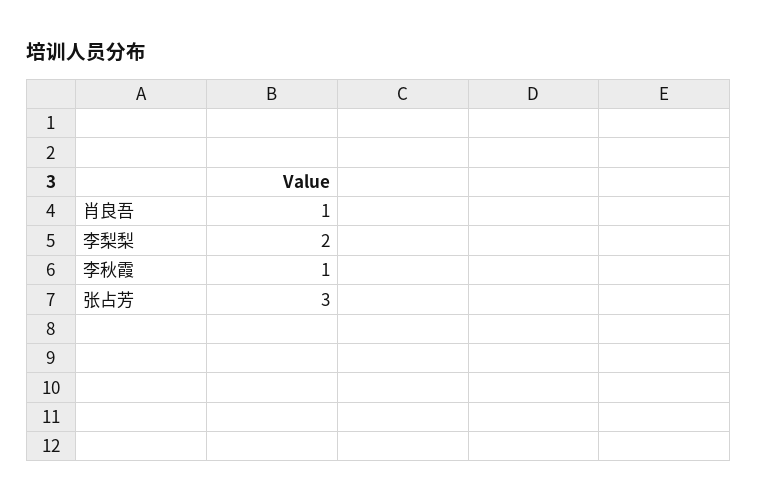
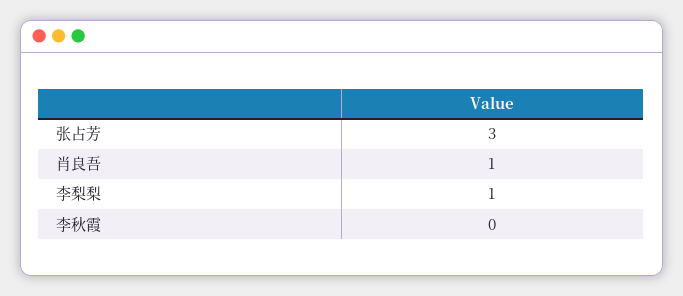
  {
    "肖良吾": 1,
-   "李梨梨": 2,
+   "李梨梨": 1,
-   "李秋霞": 1,
+   "李秋霞": 0,
    "张占芳": 3
  }

